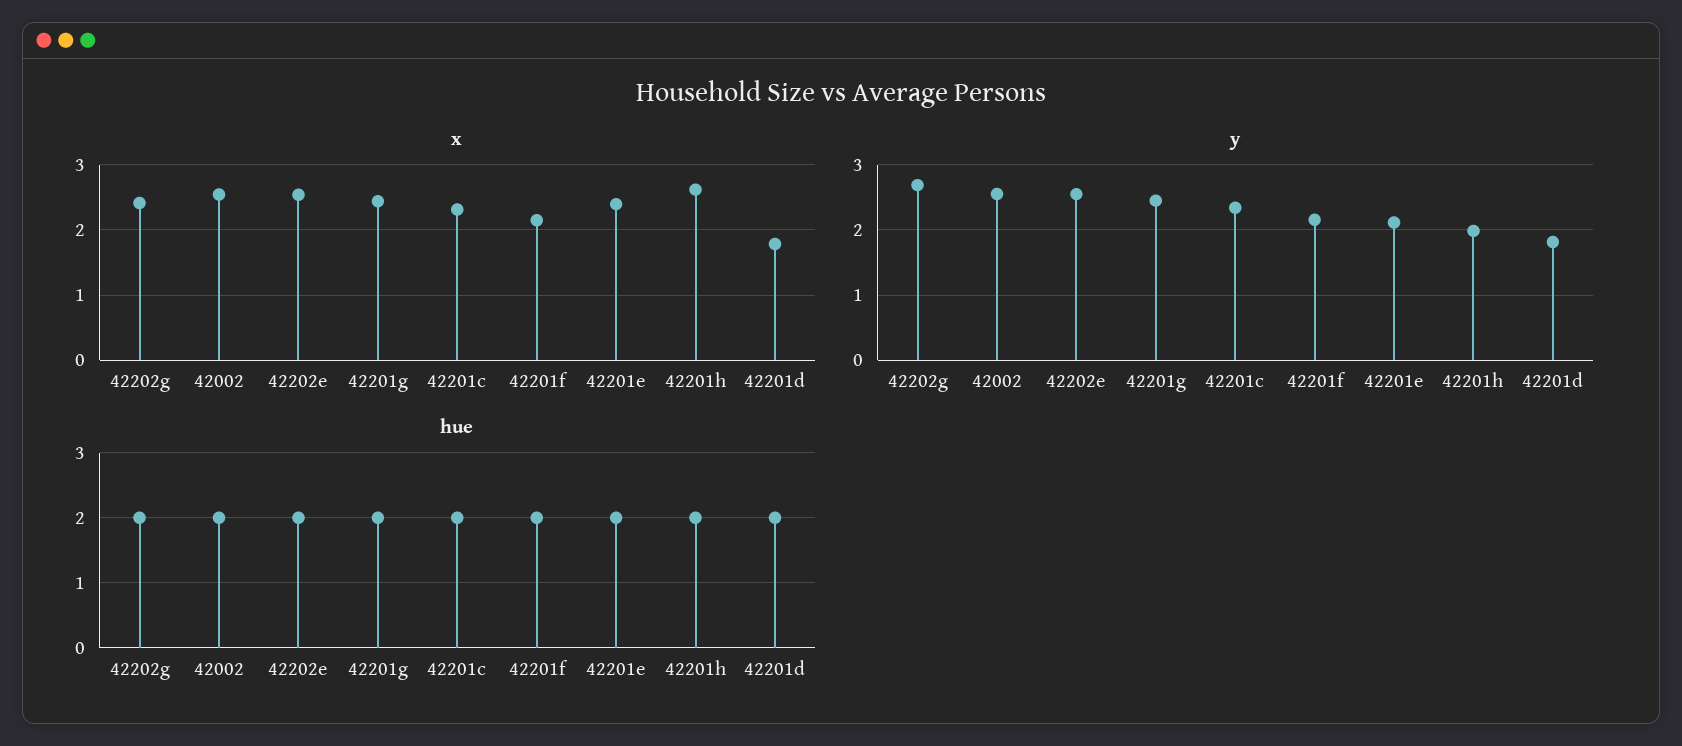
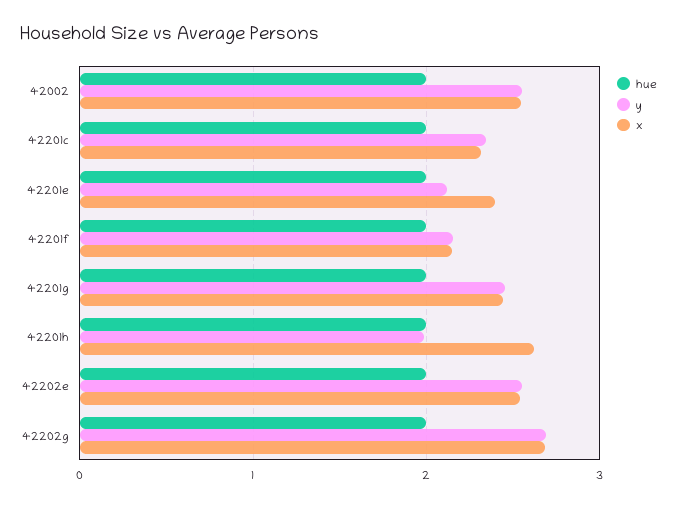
  {
    "x": {
-     "42202g": 2.4,
+     "42202g": 2.7,
      "42002": 2.5,
      "42202e": 2.5,
      "42201g": 2.4,
      "42201c": 2.3,
      "42201f": 2.1,
      "42201e": 2.4,
-     "42201h": 2.6,
+     "42201h": 2.6
-     "42201d": 1.8
    },
    "y": {
      "42202g": 2.7,
      "42002": 2.6,
      "42202e": 2.6,
      "42201g": 2.5,
      "42201c": 2.3,
      "42201f": 2.2,
      "42201e": 2.1,
-     "42201h": 2,
+     "42201h": 2
-     "42201d": 1.8
    },
    "hue": {
      "42202g": 2,
      "42002": 2,
      "42202e": 2,
      "42201g": 2,
      "42201c": 2,
      "42201f": 2,
      "42201e": 2,
-     "42201h": 2,
+     "42201h": 2
-     "42201d": 2
    }
  }

